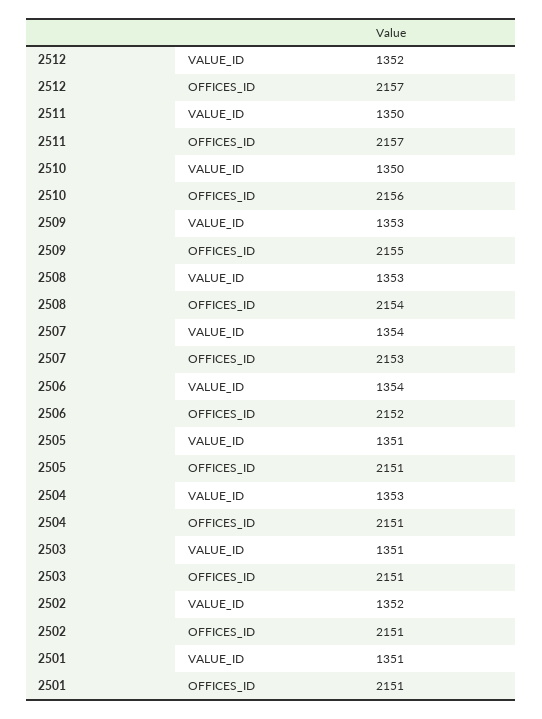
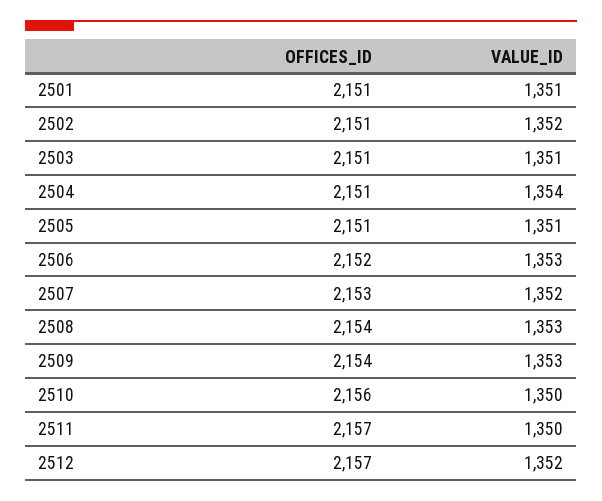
  {
    "2512": {
      "VALUE_ID": 1352,
      "OFFICES_ID": 2157
    },
    "2511": {
      "VALUE_ID": 1350,
      "OFFICES_ID": 2157
    },
    "2510": {
      "VALUE_ID": 1350,
      "OFFICES_ID": 2156
    },
    "2509": {
      "VALUE_ID": 1353,
-     "OFFICES_ID": 2155
+     "OFFICES_ID": 2154
    },
    "2508": {
      "VALUE_ID": 1353,
      "OFFICES_ID": 2154
    },
    "2507": {
-     "VALUE_ID": 1354,
+     "VALUE_ID": 1352,
      "OFFICES_ID": 2153
    },
    "2506": {
-     "VALUE_ID": 1354,
+     "VALUE_ID": 1353,
      "OFFICES_ID": 2152
    },
    "2505": {
      "VALUE_ID": 1351,
      "OFFICES_ID": 2151
    },
    "2504": {
-     "VALUE_ID": 1353,
+     "VALUE_ID": 1354,
      "OFFICES_ID": 2151
    },
    "2503": {
      "VALUE_ID": 1351,
      "OFFICES_ID": 2151
    },
    "2502": {
      "VALUE_ID": 1352,
      "OFFICES_ID": 2151
    },
    "2501": {
      "VALUE_ID": 1351,
      "OFFICES_ID": 2151
    }
  }

